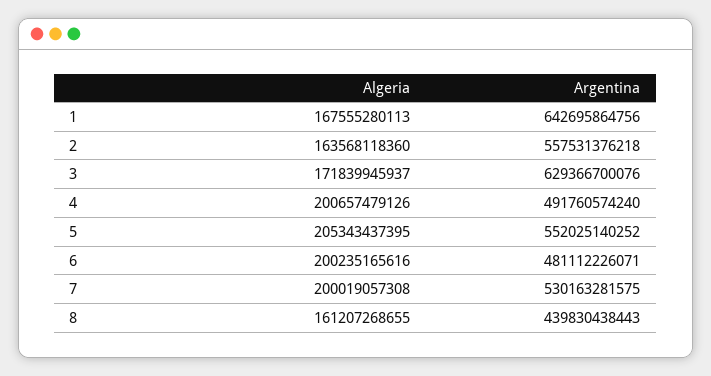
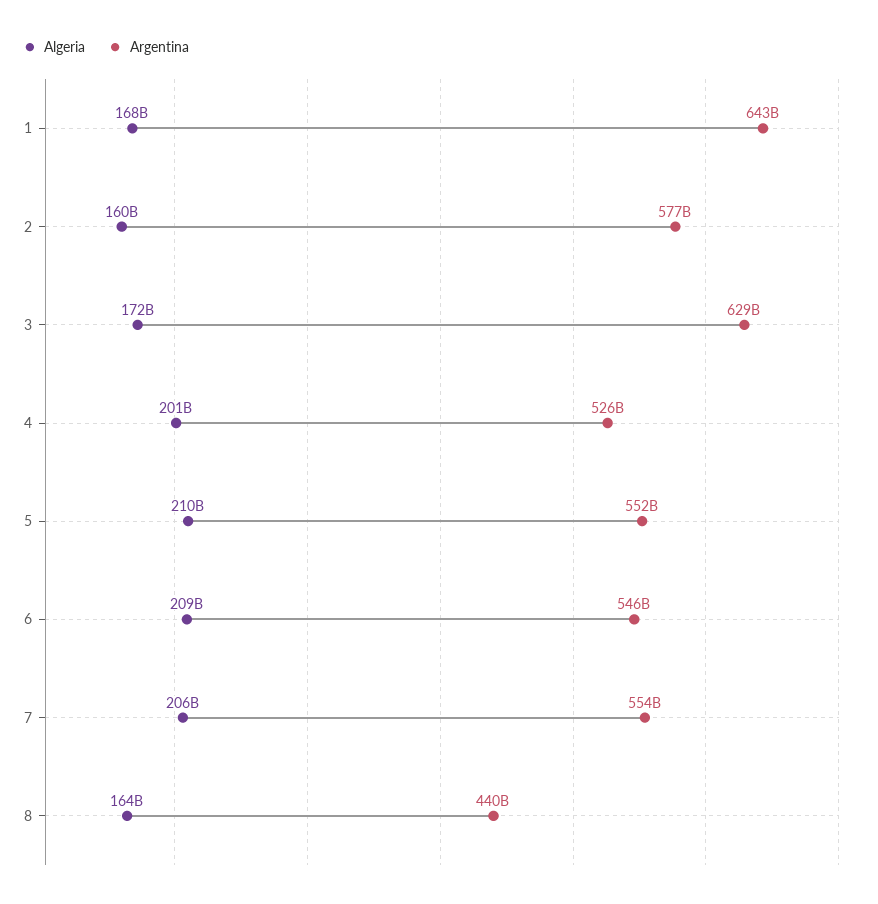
  {
    "Algeria": {
      "1": 167555280113,
-     "2": 163568118360,
+     "2": 160000000000,
      "3": 171839945937,
      "4": 200657479126,
-     "5": 205343437395,
+     "5": 210000000000,
-     "6": 200235165616,
+     "6": 209000000000,
-     "7": 200019057308,
+     "7": 206000000000,
-     "8": 161207268655
+     "8": 164000000000
    },
    "Argentina": {
      "1": 642695864756,
-     "2": 557531376218,
+     "2": 577000000000,
      "3": 629366700076,
-     "4": 491760574240,
+     "4": 526000000000,
      "5": 552025140252,
-     "6": 481112226071,
+     "6": 546000000000,
-     "7": 530163281575,
+     "7": 554000000000,
      "8": 439830438443
    }
  }

